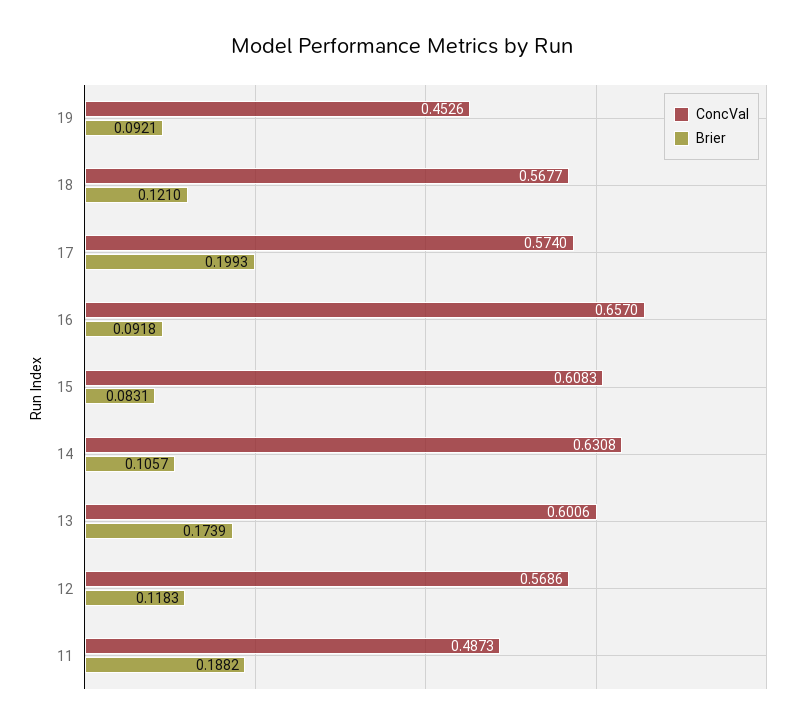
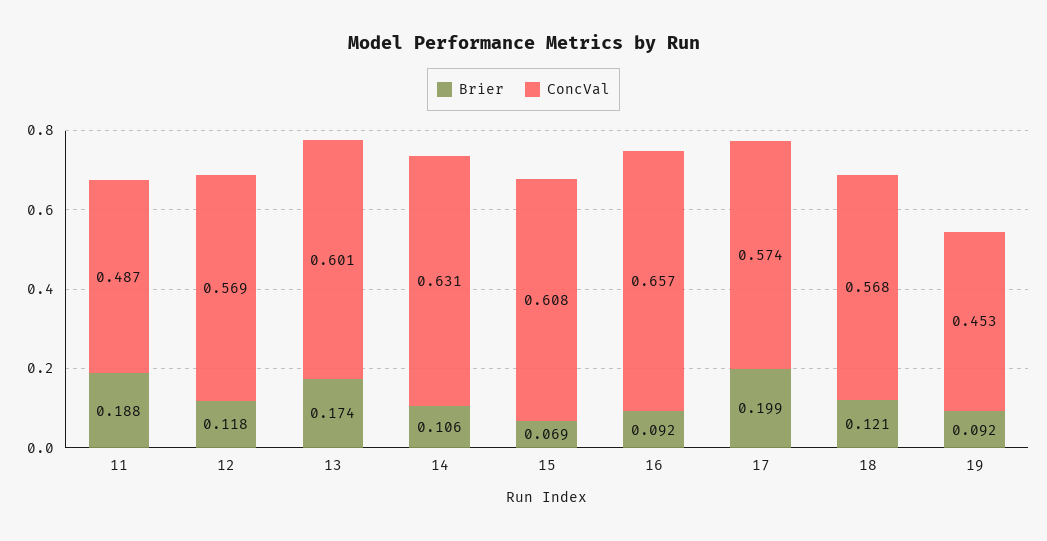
  {
    "ConcVal": {
      "19": 0.4526,
      "18": 0.5677,
      "17": 0.574,
      "16": 0.657,
      "15": 0.6083,
      "14": 0.6308,
      "13": 0.6006,
      "12": 0.5686,
      "11": 0.4873
    },
    "Brier": {
      "19": 0.0921,
      "18": 0.121,
      "17": 0.1993,
      "16": 0.0918,
-     "15": 0.0831,
+     "15": 0.069,
      "14": 0.1057,
      "13": 0.1739,
      "12": 0.1183,
      "11": 0.1882
    }
  }

